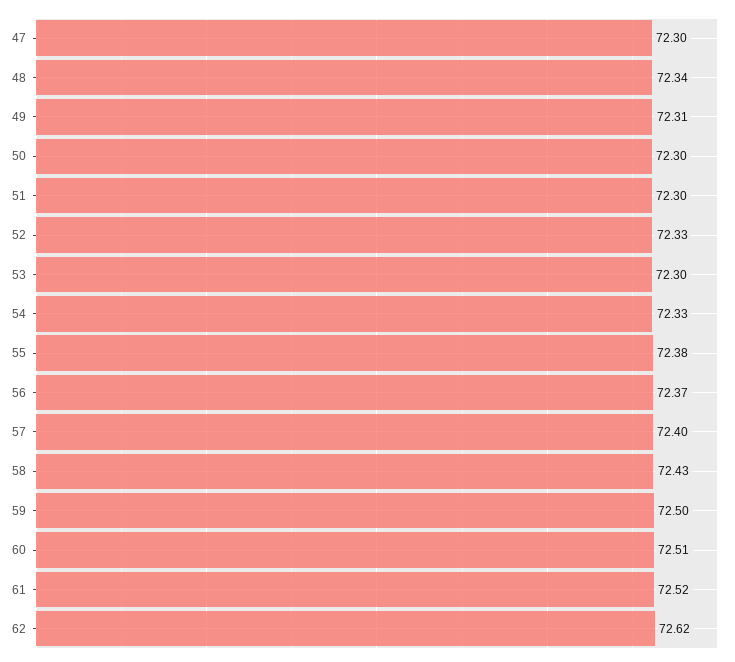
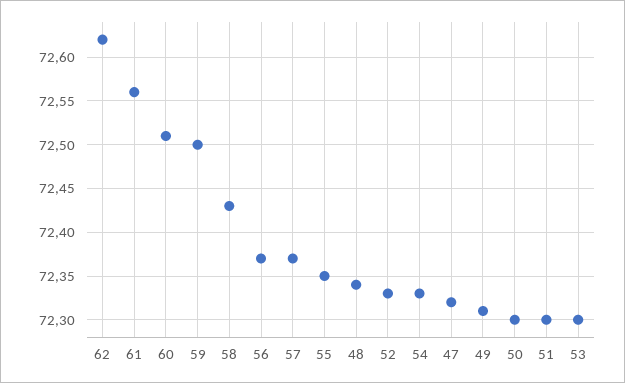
  {
-   "47": 72.3,
+   "47": 72.32,
    "48": 72.34,
    "49": 72.31,
    "50": 72.3,
    "51": 72.3,
    "52": 72.33,
    "53": 72.3,
    "54": 72.33,
-   "55": 72.38,
+   "55": 72.35,
    "56": 72.37,
-   "57": 72.4,
+   "57": 72.37,
    "58": 72.43,
    "59": 72.5,
    "60": 72.51,
-   "61": 72.52,
+   "61": 72.56,
    "62": 72.62
  }

